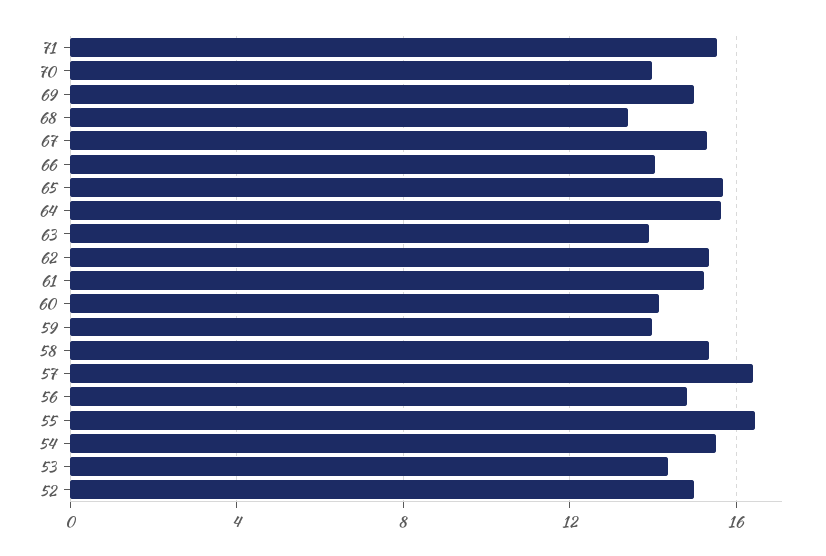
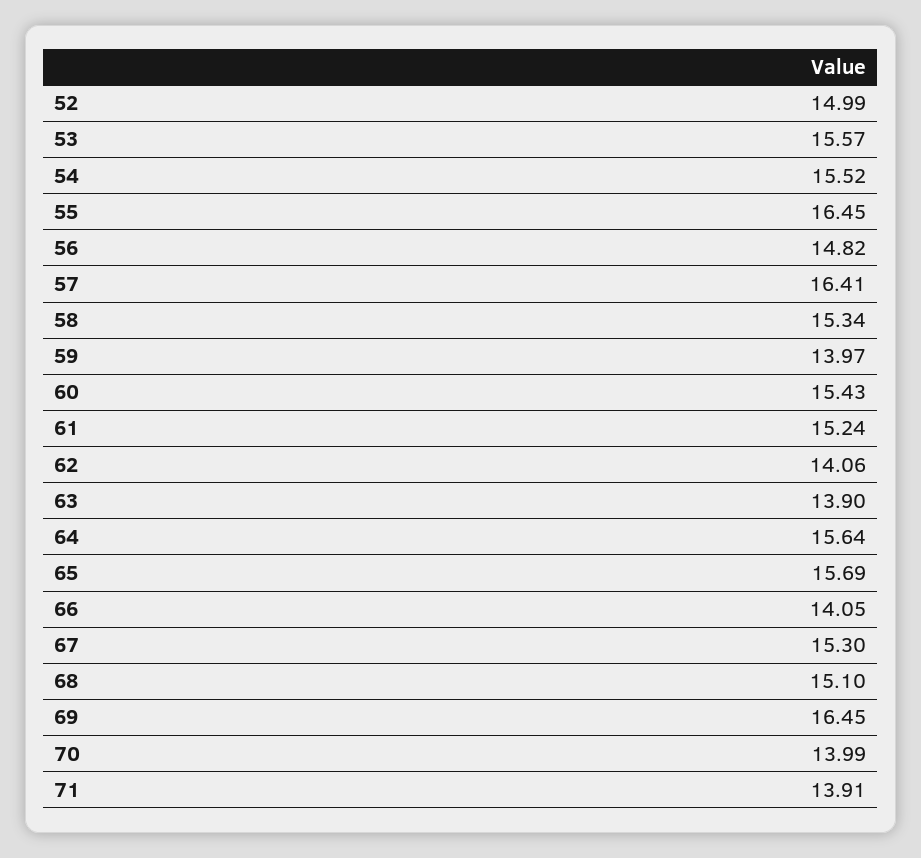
  {
-   "71": 15.5,
+   "71": 13.91,
    "70": 13.99,
-   "69": 15,
+   "69": 16.45,
-   "68": 13.5,
+   "68": 15.1,
    "67": 15.3,
    "66": 14.05,
    "65": 15.69,
    "64": 15.64,
    "63": 13.9,
-   "62": 15.5,
+   "62": 14.06,
    "61": 15.24,
-   "60": 14,
+   "60": 15.43,
    "59": 13.97,
    "58": 15.34,
    "57": 16.41,
    "56": 14.82,
    "55": 16.45,
    "54": 15.52,
-   "53": 14.5,
+   "53": 15.57,
    "52": 14.99
  }

